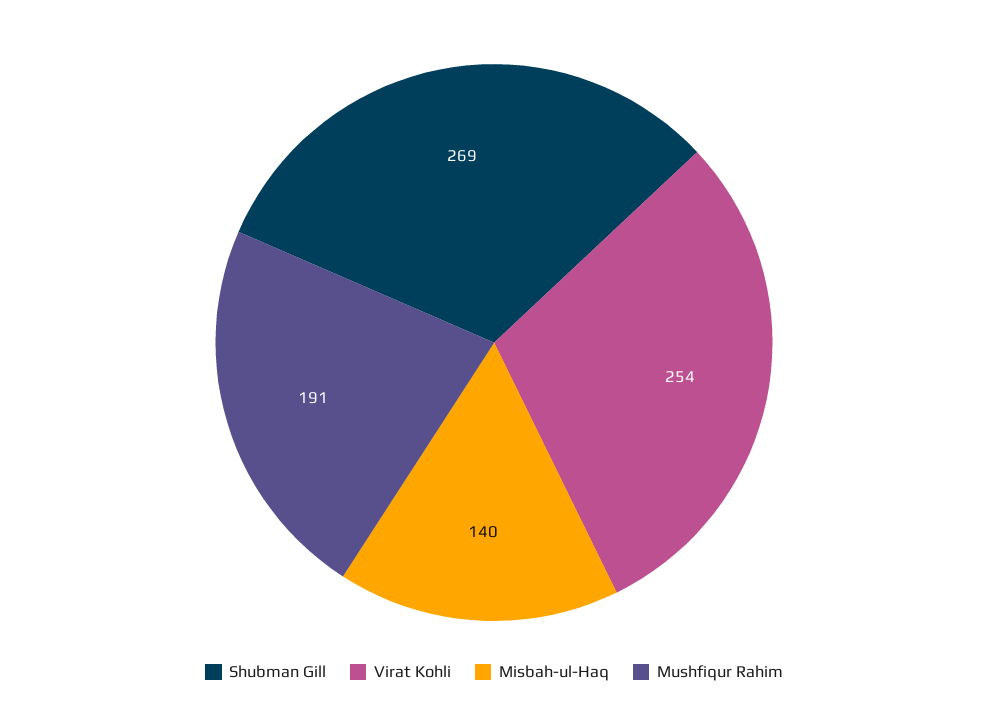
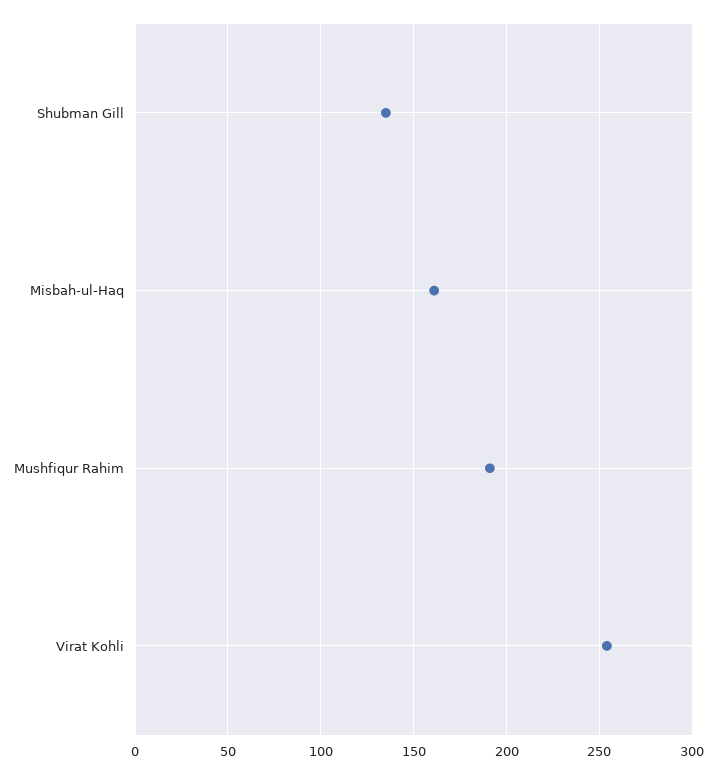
  {
-   "Shubman Gill": 269,
+   "Shubman Gill": 135,
    "Virat Kohli": 254,
-   "Misbah-ul-Haq": 140,
+   "Misbah-ul-Haq": 160,
    "Mushfiqur Rahim": 191
  }

